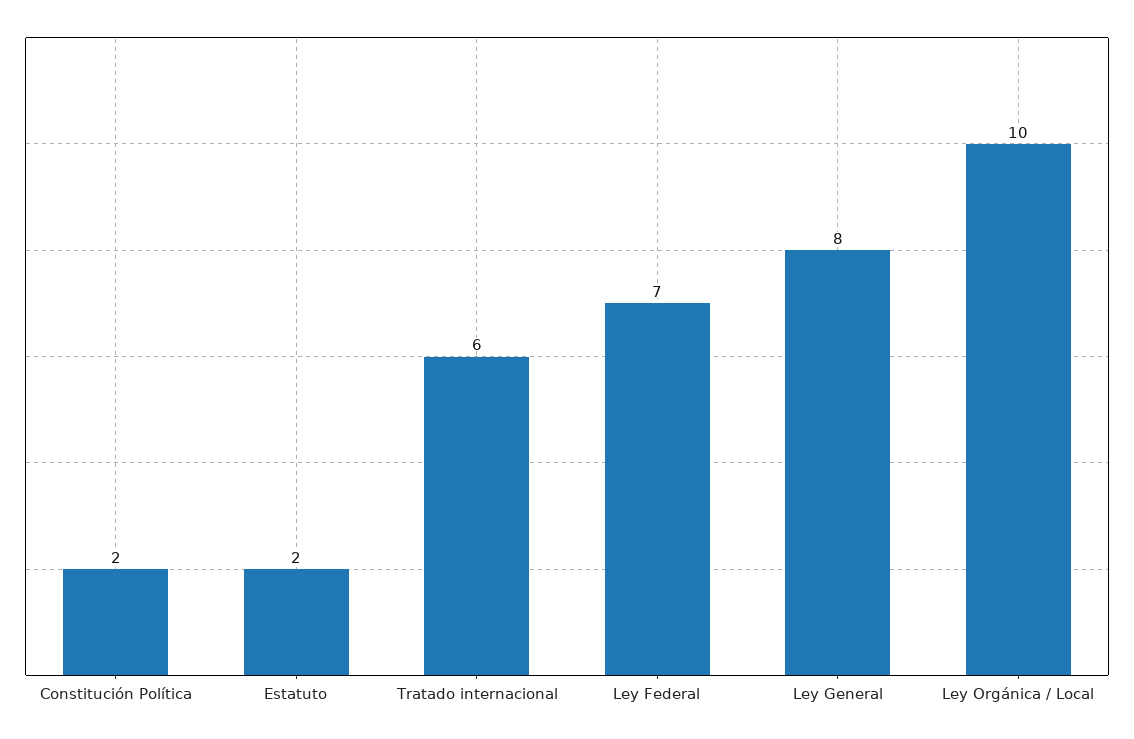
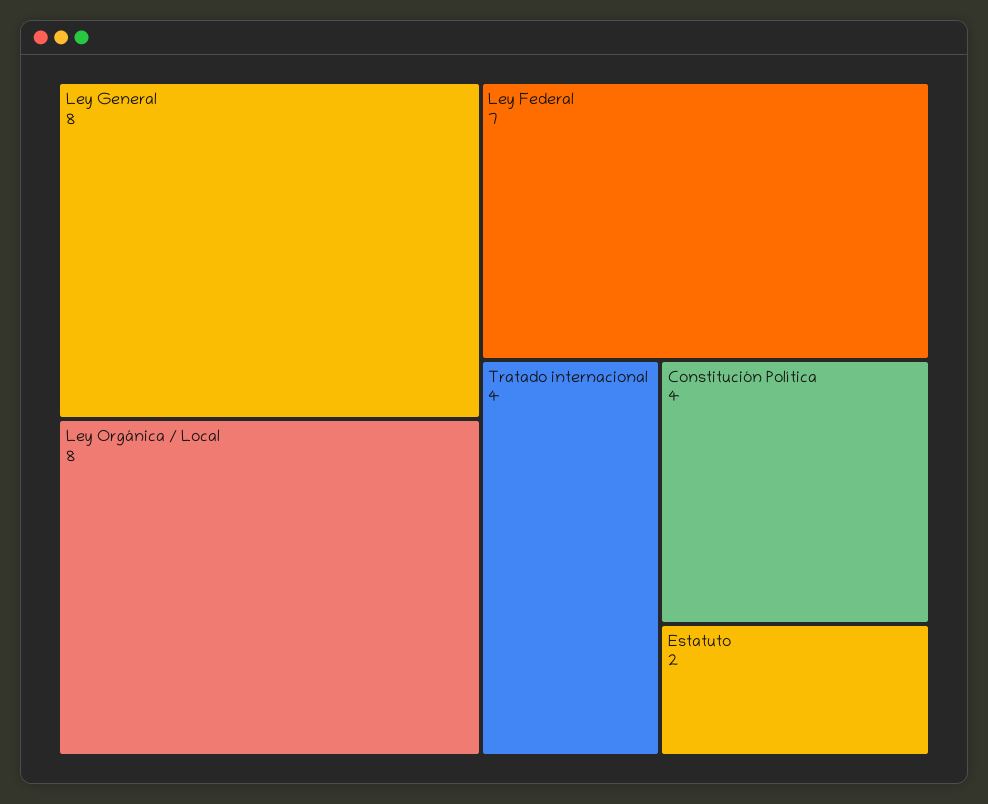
  {
-   "Constitución Política": 2,
+   "Constitución Política": 4,
    "Estatuto": 2,
-   "Tratado internacional": 6,
+   "Tratado internacional": 4,
    "Ley Federal": 7,
    "Ley General": 8,
-   "Ley Orgánica / Local": 10
+   "Ley Orgánica / Local": 8
  }

